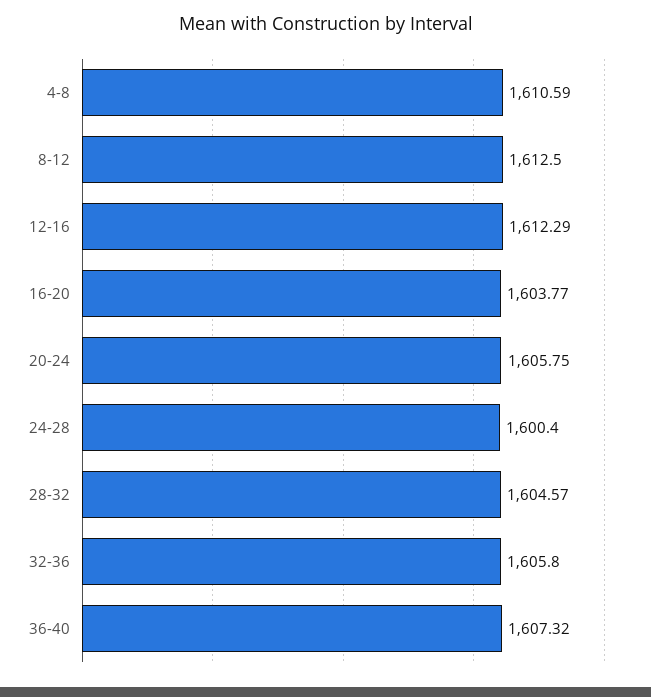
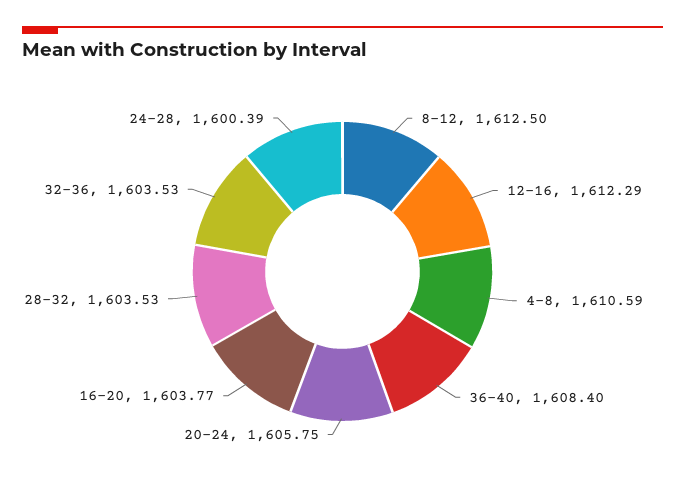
  {
    "4-8": 1610.59,
    "8-12": 1612.5,
    "12-16": 1612.29,
    "16-20": 1603.77,
    "20-24": 1605.75,
-   "24-28": 1600.4,
+   "24-28": 1600.39,
-   "28-32": 1604.57,
+   "28-32": 1603.53,
-   "32-36": 1605.8,
+   "32-36": 1603.53,
-   "36-40": 1607.32
+   "36-40": 1608.4
  }

